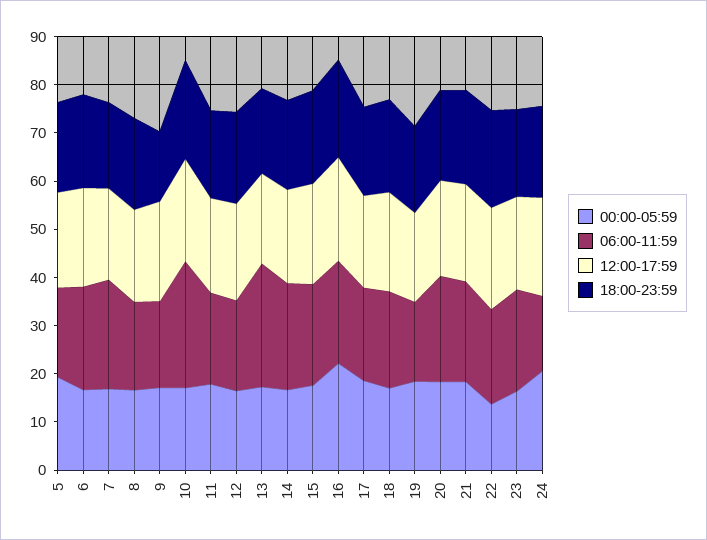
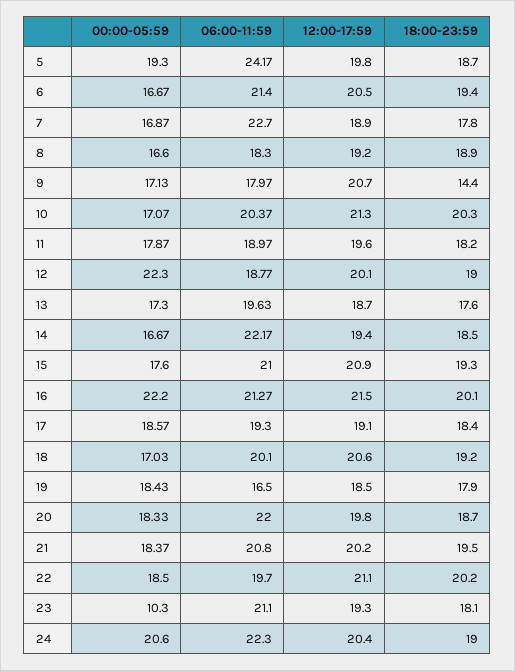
  {
    "00:00-05:59": {
      "5": 19.3,
      "6": 16.67,
      "7": 16.87,
      "8": 16.6,
      "9": 17.13,
      "10": 17.07,
      "11": 17.87,
-     "12": 16,
+     "12": 22.3,
      "13": 17.3,
      "14": 16.67,
      "15": 17.6,
      "16": 22.2,
      "17": 18.57,
      "18": 17.03,
      "19": 18.43,
      "20": 18.33,
      "21": 18.37,
-     "22": 14,
+     "22": 18.5,
-     "23": 16,
+     "23": 10.3,
      "24": 20.6
    },
    "06:00-11:59": {
-     "5": 18,
+     "5": 24.17,
      "6": 21.4,
      "7": 22.7,
      "8": 18.3,
      "9": 17.97,
-     "10": 26,
+     "10": 20.37,
      "11": 18.97,
      "12": 18.77,
-     "13": 26,
+     "13": 19.63,
      "14": 22.17,
      "15": 21,
      "16": 21.27,
      "17": 19.3,
      "18": 20.1,
      "19": 16.5,
      "20": 22,
      "21": 20.8,
      "22": 19.7,
      "23": 21.1,
-     "24": 16
+     "24": 22.3
    },
    "12:00-17:59": {
      "5": 19.8,
      "6": 20.5,
      "7": 18.9,
      "8": 19.2,
      "9": 20.7,
      "10": 21.3,
      "11": 19.6,
      "12": 20.1,
      "13": 18.7,
      "14": 19.4,
      "15": 20.9,
      "16": 21.5,
      "17": 19.1,
      "18": 20.6,
      "19": 18.5,
      "20": 19.8,
      "21": 20.2,
      "22": 21.1,
      "23": 19.3,
      "24": 20.4
    },
    "18:00-23:59": {
      "5": 18.7,
      "6": 19.4,
      "7": 17.8,
      "8": 18.9,
      "9": 14.4,
      "10": 20.3,
      "11": 18.2,
      "12": 19,
      "13": 17.6,
      "14": 18.5,
      "15": 19.3,
      "16": 20.1,
      "17": 18.4,
      "18": 19.2,
      "19": 17.9,
      "20": 18.7,
      "21": 19.5,
      "22": 20.2,
      "23": 18.1,
      "24": 19
    }
  }

